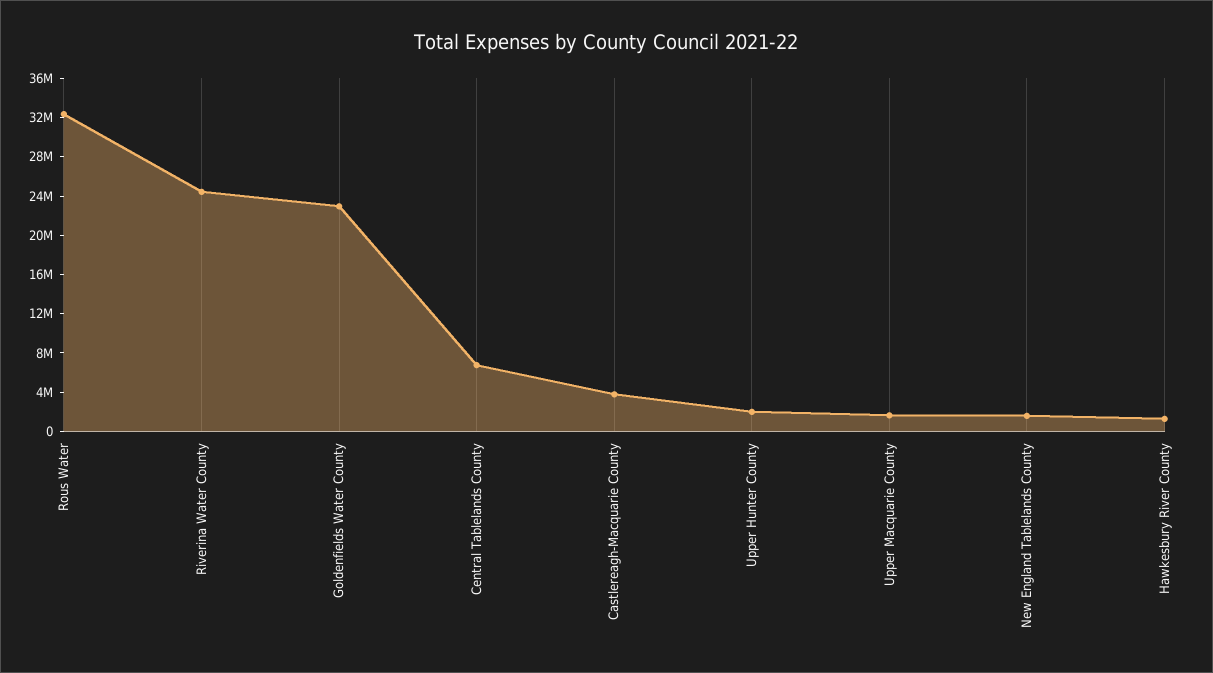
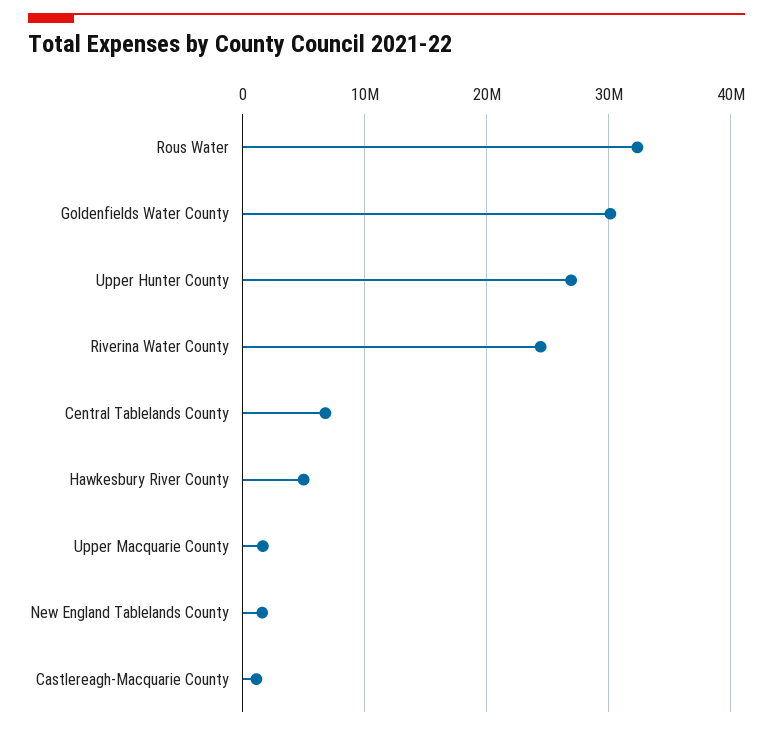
  {
    "Rous Water": 32000000,
    "Riverina Water County": 24000000,
-   "Goldenfields Water County": 23000000,
+   "Goldenfields Water County": 30000000,
    "Central Tablelands County": 7000000,
-   "Castlereagh-Macquarie County": 4000000,
+   "Castlereagh-Macquarie County": 1000000,
-   "Upper Hunter County": 2000000,
+   "Upper Hunter County": 27000000,
    "Upper Macquarie County": 2000000,
    "New England Tablelands County": 2000000,
-   "Hawkesbury River County": 1000000
+   "Hawkesbury River County": 5000000
  }

